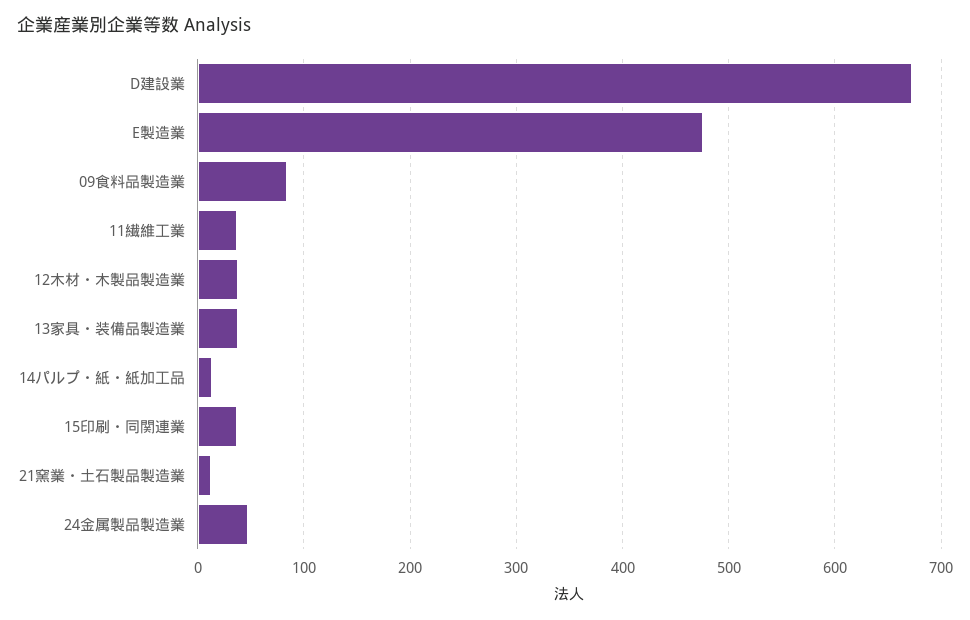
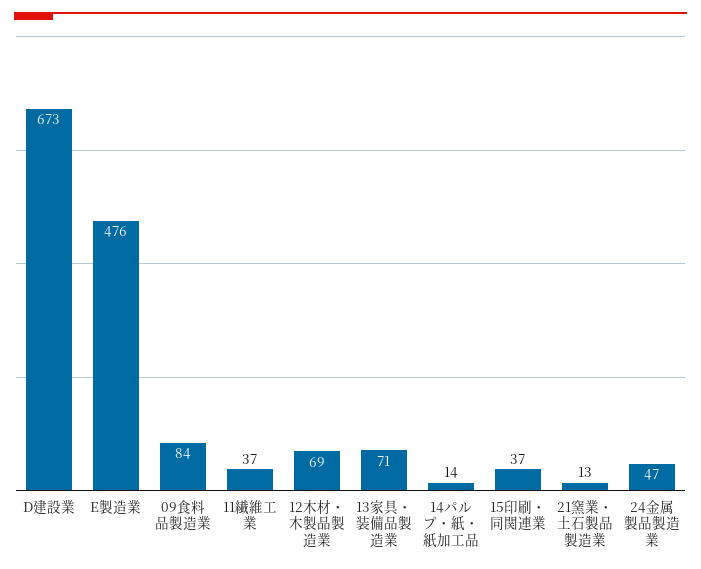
  {
    "D建設業": 673,
    "E製造業": 476,
    "09食料品製造業": 84,
    "11繊維工業": 37,
-   "12木材・木製品製造業": 40,
+   "12木材・木製品製造業": 69,
-   "13家具・装備品製造業": 40,
+   "13家具・装備品製造業": 71,
    "14パルプ・紙・紙加工品": 14,
    "15印刷・同関連業": 37,
    "21窯業・土石製品製造業": 13,
    "24金属製品製造業": 47
  }

